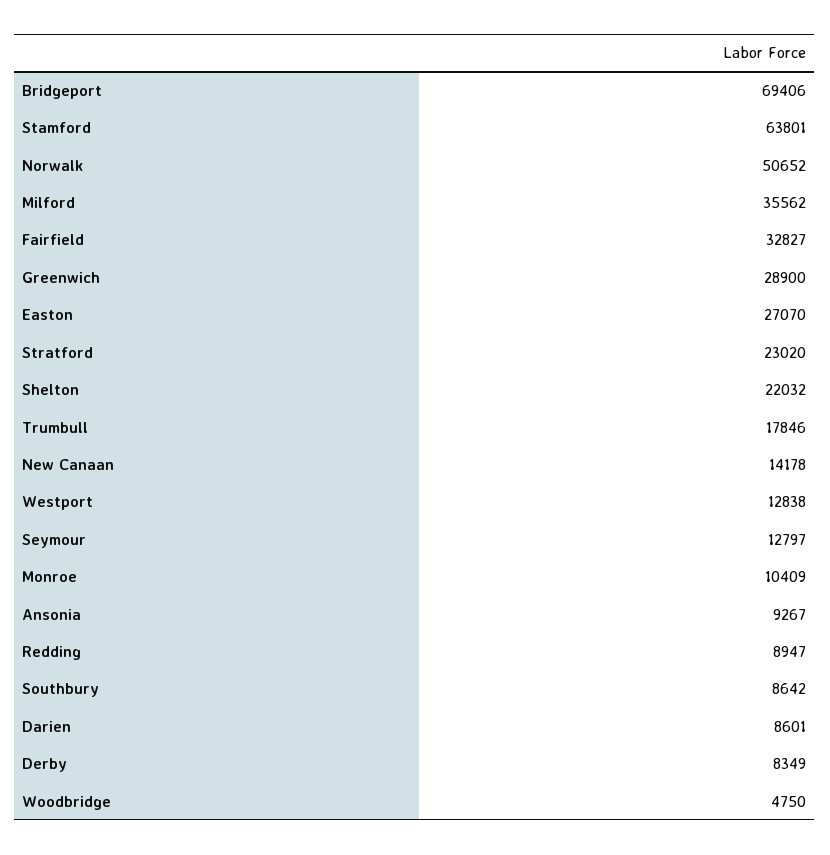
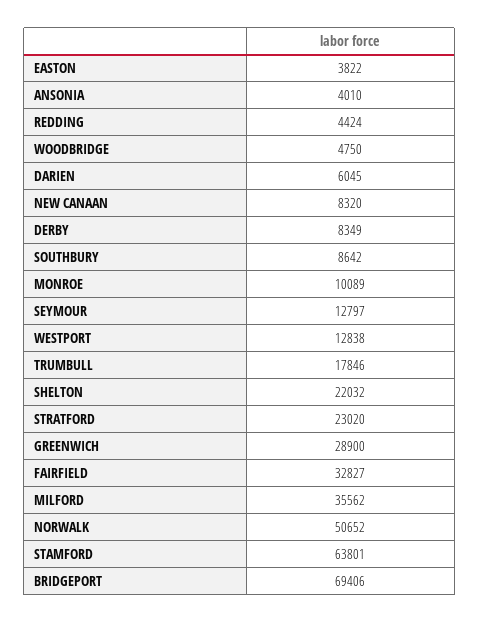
  {
    "Bridgeport": 69406,
    "Stamford": 63801,
    "Norwalk": 50652,
    "Milford": 35562,
    "Fairfield": 32827,
    "Greenwich": 28900,
-   "Easton": 27070,
+   "Easton": 3822,
    "Stratford": 23020,
    "Shelton": 22032,
    "Trumbull": 17846,
-   "New Canaan": 14178,
+   "New Canaan": 8320,
    "Westport": 12838,
    "Seymour": 12797,
-   "Monroe": 10409,
+   "Monroe": 10089,
-   "Ansonia": 9267,
+   "Ansonia": 4010,
-   "Redding": 8947,
+   "Redding": 4424,
    "Southbury": 8642,
-   "Darien": 8601,
+   "Darien": 6045,
    "Derby": 8349,
    "Woodbridge": 4750
  }

